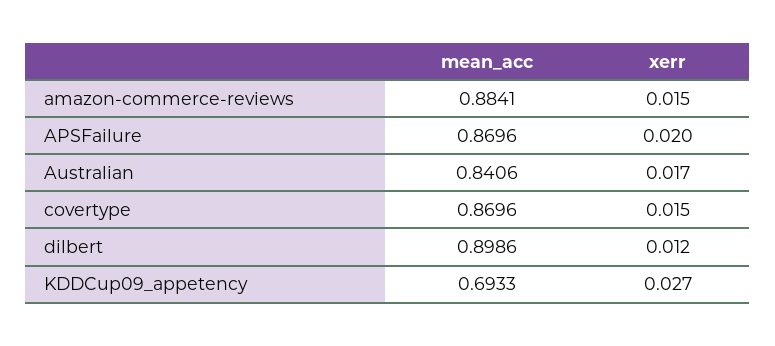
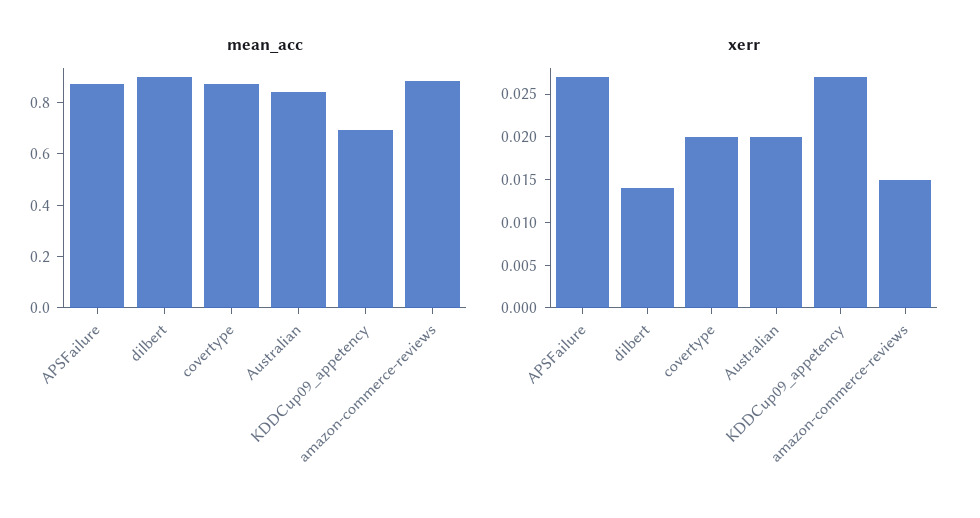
  {
    "mean_acc": {
      "amazon-commerce-reviews": 0.8841,
      "APSFailure": 0.8696,
      "Australian": 0.8406,
      "covertype": 0.8696,
      "dilbert": 0.8986,
      "KDDCup09_appetency": 0.6933
    },
    "xerr": {
      "amazon-commerce-reviews": 0.015,
-     "APSFailure": 0.02,
+     "APSFailure": 0.027,
-     "Australian": 0.017,
+     "Australian": 0.02,
-     "covertype": 0.015,
+     "covertype": 0.02,
-     "dilbert": 0.012,
+     "dilbert": 0.014,
      "KDDCup09_appetency": 0.027
    }
  }

